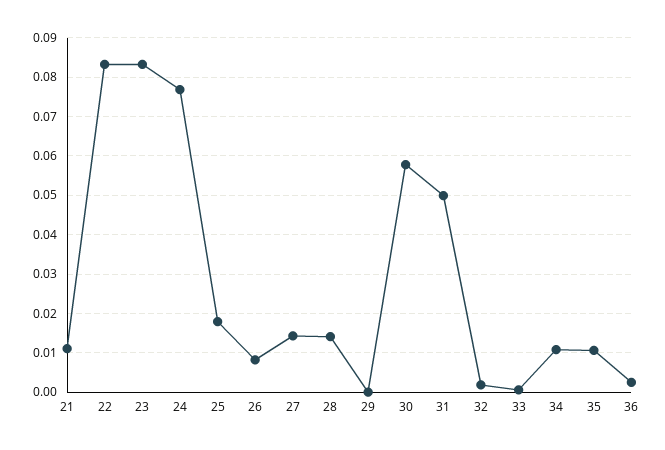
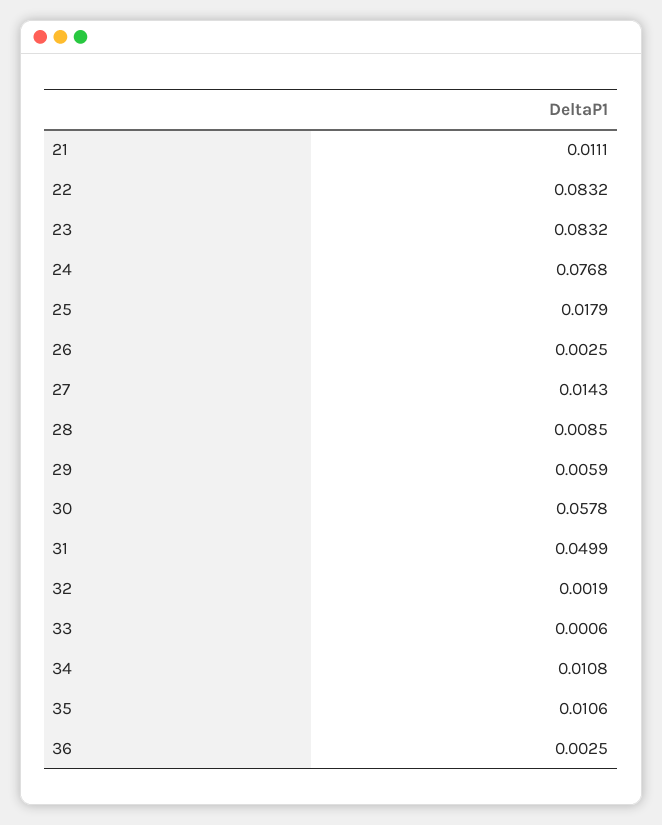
  {
    "21": 0.0111,
    "22": 0.0832,
    "23": 0.0832,
    "24": 0.0768,
    "25": 0.0179,
-   "26": 0.008,
+   "26": 0.0025,
    "27": 0.0143,
-   "28": 0.014,
+   "28": 0.0085,
-   "29": 0,
+   "29": 0.0059,
    "30": 0.0578,
    "31": 0.0499,
    "32": 0.0019,
    "33": 0.0006,
    "34": 0.0108,
    "35": 0.0106,
    "36": 0.0025
  }

